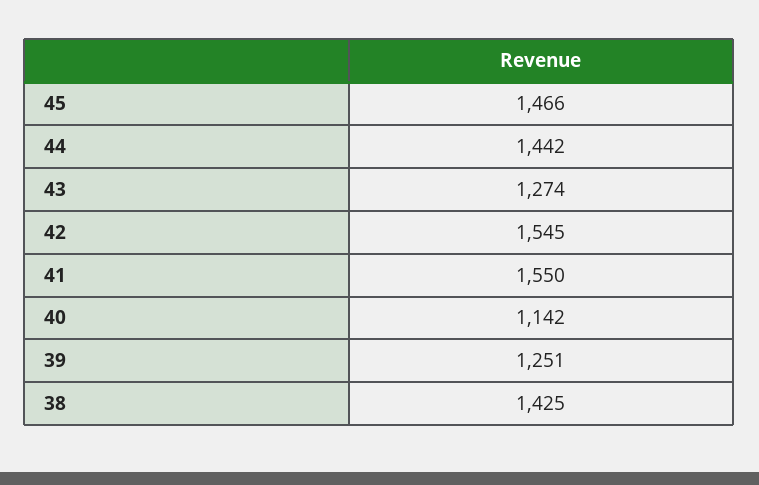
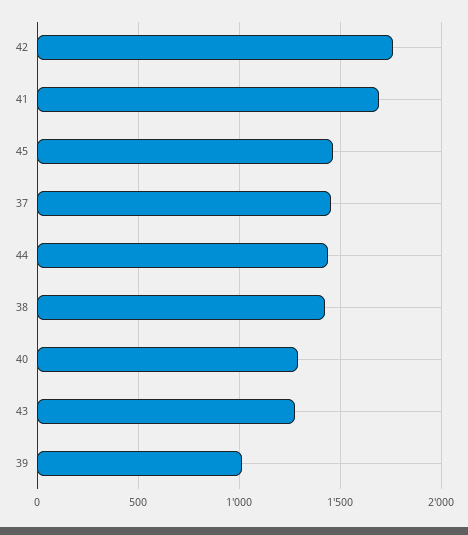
  {
    "45": 1466,
    "44": 1442,
    "43": 1274,
-   "42": 1545,
+   "42": 1750,
-   "41": 1550,
+   "41": 1700,
-   "40": 1142,
+   "40": 1300,
-   "39": 1251,
+   "39": 1000,
-   "38": 1425
+   "38": 1425,
+   "37": 1450
  }

